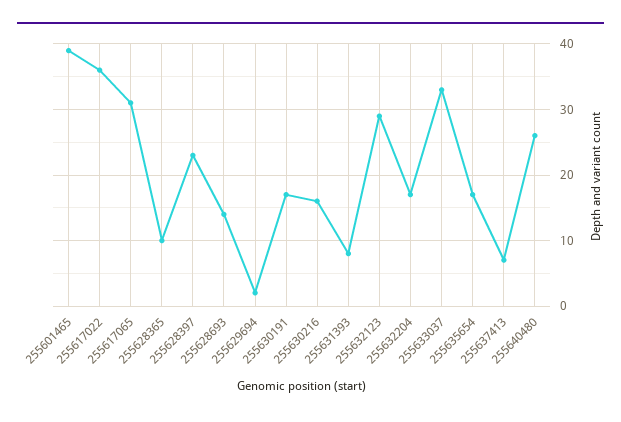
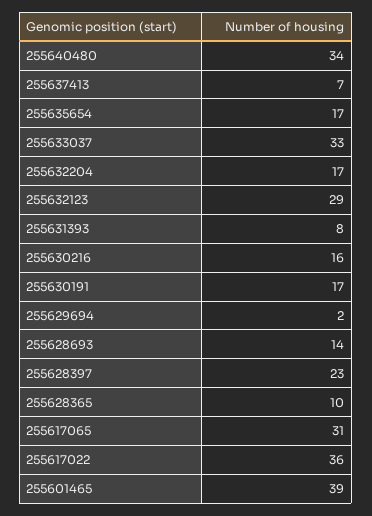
  {
    "255601465": 39,
    "255617022": 36,
    "255617065": 31,
    "255628365": 10,
    "255628397": 23,
    "255628693": 14,
    "255629694": 2,
    "255630191": 17,
    "255630216": 16,
    "255631393": 8,
    "255632123": 29,
    "255632204": 17,
    "255633037": 33,
    "255635654": 17,
    "255637413": 7,
-   "255640480": 26
+   "255640480": 34
  }

